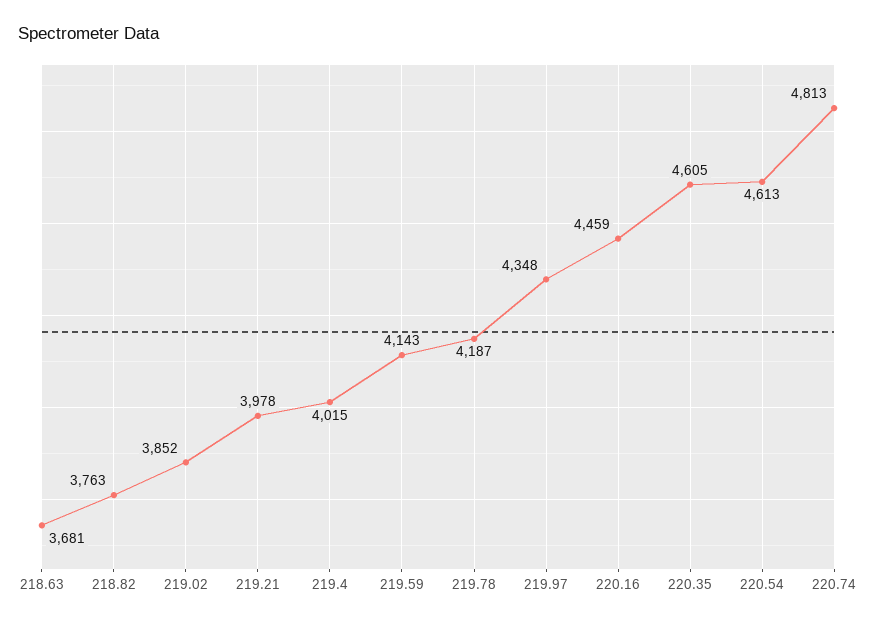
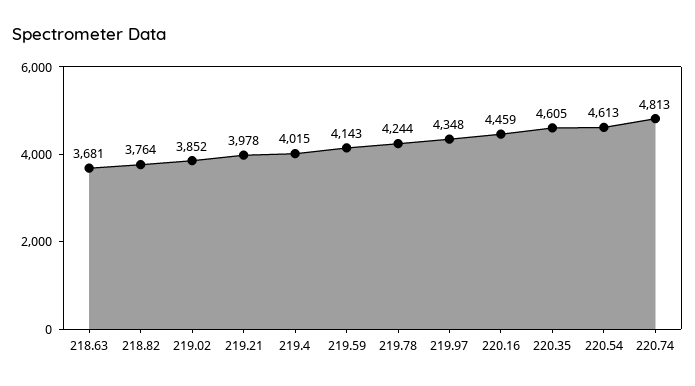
  {
    "218.63": 3681,
-   "218.82": 3763,
+   "218.82": 3764,
    "219.02": 3852,
    "219.21": 3978,
    "219.4": 4015,
    "219.59": 4143,
-   "219.78": 4187,
+   "219.78": 4244,
    "219.97": 4348,
    "220.16": 4459,
    "220.35": 4605,
    "220.54": 4613,
    "220.74": 4813
  }

